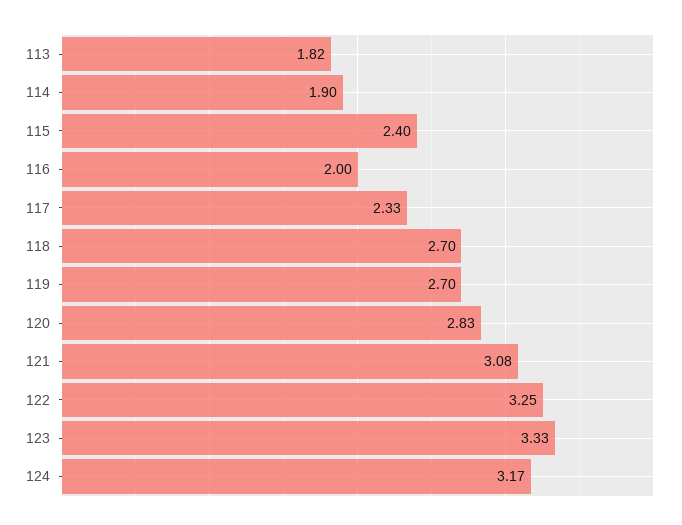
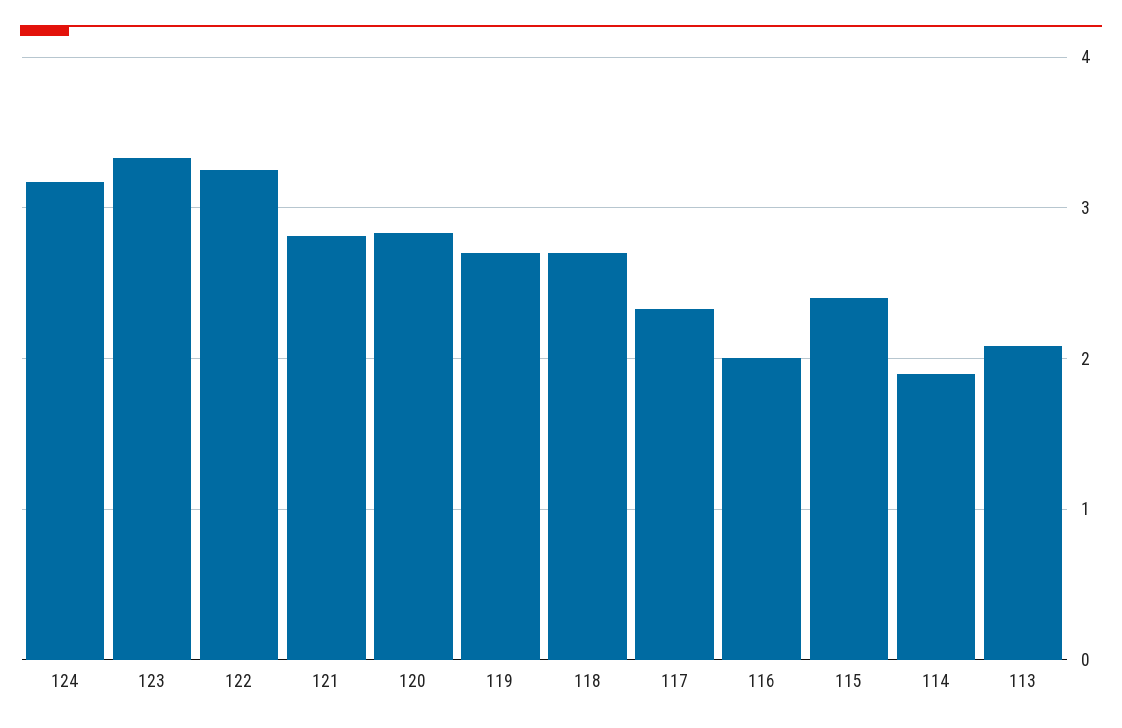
  {
-   "113": 1.82,
+   "113": 2.1,
    "114": 1.9,
    "115": 2.4,
    "116": 2,
    "117": 2.33,
    "118": 2.7,
    "119": 2.7,
    "120": 2.83,
-   "121": 3.08,
+   "121": 2.8,
    "122": 3.25,
    "123": 3.33,
    "124": 3.17
  }

